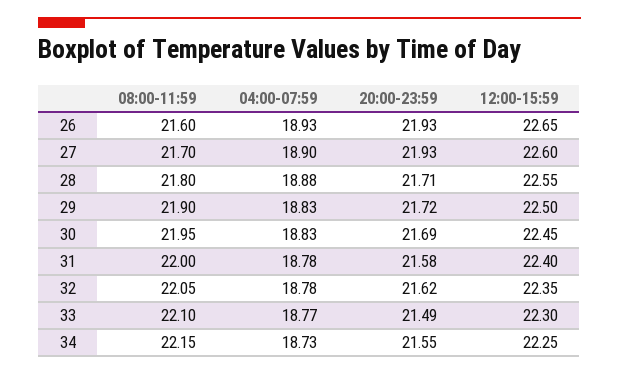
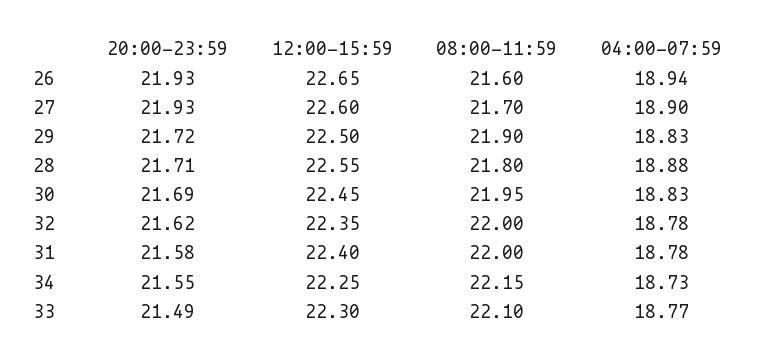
  {
    "08:00-11:59": {
      "26": 21.6,
      "27": 21.7,
      "28": 21.8,
      "29": 21.9,
      "30": 21.95,
      "31": 22,
-     "32": 22.05,
+     "32": 22,
      "33": 22.1,
      "34": 22.15
    },
    "04:00-07:59": {
-     "26": 18.93,
+     "26": 18.94,
      "27": 18.9,
      "28": 18.88,
      "29": 18.83,
      "30": 18.83,
      "31": 18.78,
      "32": 18.78,
      "33": 18.77,
      "34": 18.73
    },
    "20:00-23:59": {
      "26": 21.93,
      "27": 21.93,
      "28": 21.71,
      "29": 21.72,
      "30": 21.69,
      "31": 21.58,
      "32": 21.62,
      "33": 21.49,
      "34": 21.55
    },
    "12:00-15:59": {
      "26": 22.65,
      "27": 22.6,
      "28": 22.55,
      "29": 22.5,
      "30": 22.45,
      "31": 22.4,
      "32": 22.35,
      "33": 22.3,
      "34": 22.25
    }
  }

